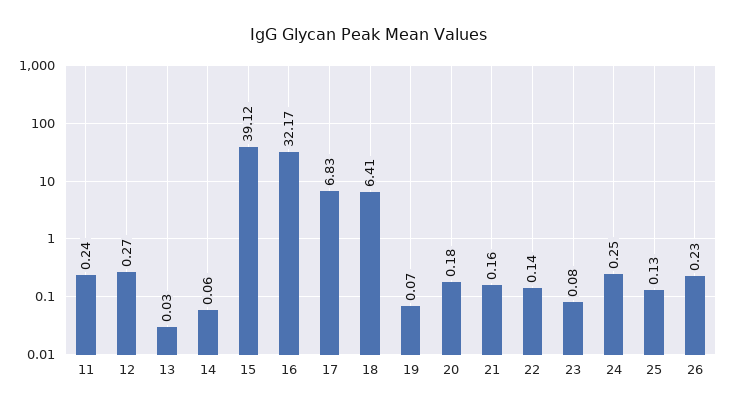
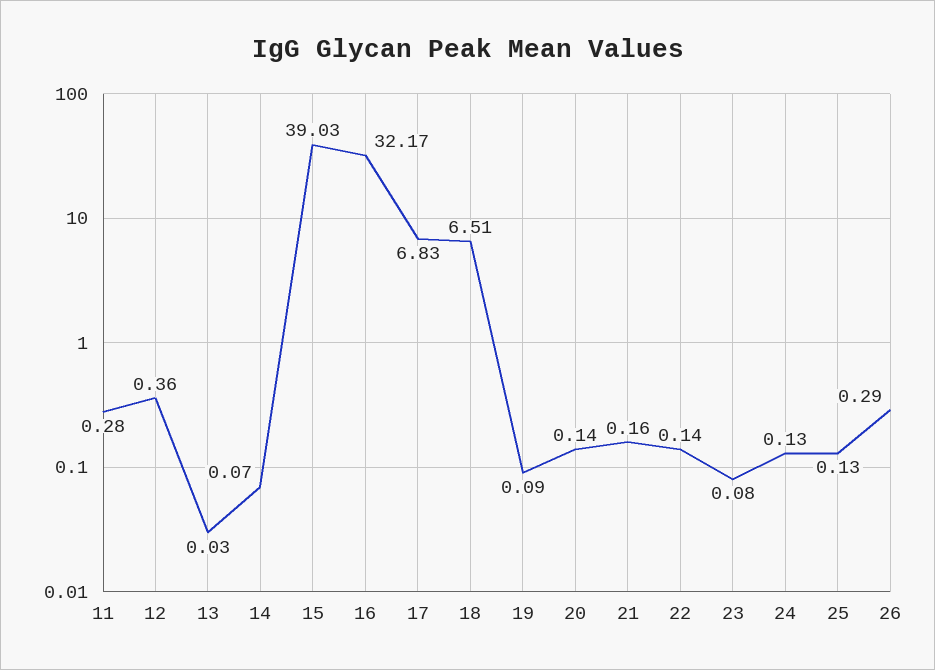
  {
-   "11": 0.24,
+   "11": 0.28,
-   "12": 0.27,
+   "12": 0.36,
    "13": 0.03,
-   "14": 0.06,
+   "14": 0.07,
-   "15": 39.12,
+   "15": 39.03,
    "16": 32.17,
    "17": 6.83,
-   "18": 6.41,
+   "18": 6.51,
-   "19": 0.07,
+   "19": 0.09,
-   "20": 0.18,
+   "20": 0.14,
    "21": 0.16,
    "22": 0.14,
    "23": 0.08,
-   "24": 0.25,
+   "24": 0.13,
    "25": 0.13,
-   "26": 0.23
+   "26": 0.29
  }

